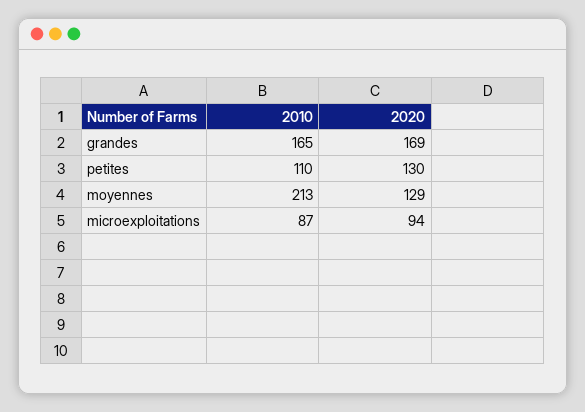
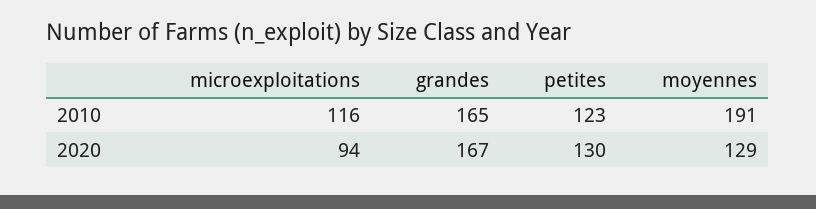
  {
    "2010": {
      "grandes": 165,
-     "petites": 110,
+     "petites": 123,
-     "moyennes": 213,
+     "moyennes": 191,
-     "microexploitations": 87
+     "microexploitations": 116
    },
    "2020": {
-     "grandes": 169,
+     "grandes": 167,
      "petites": 130,
      "moyennes": 129,
      "microexploitations": 94
    }
  }

